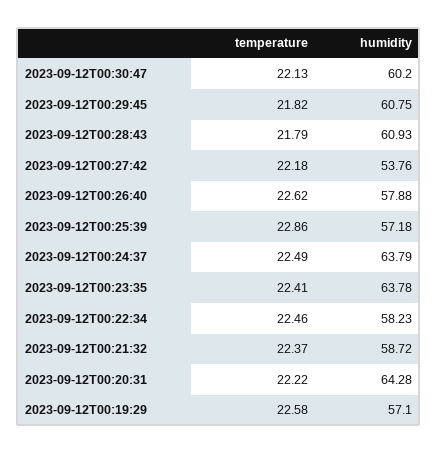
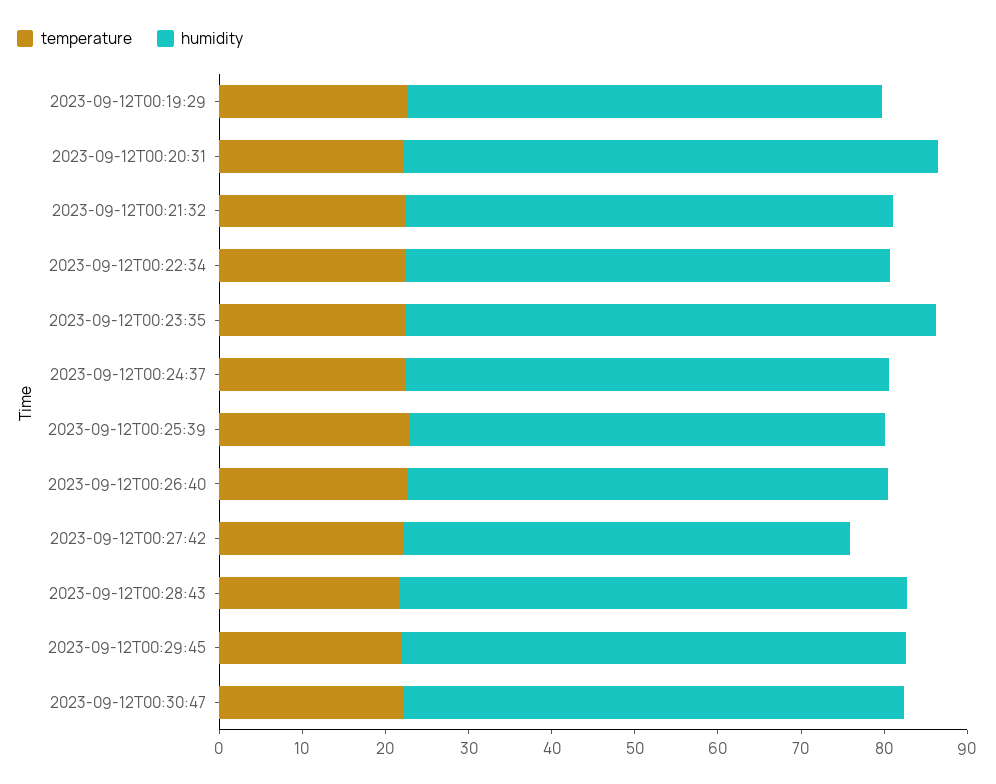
  {
    "temperature": {
      "2023-09-12T00:30:47": 22.13,
      "2023-09-12T00:29:45": 21.82,
      "2023-09-12T00:28:43": 21.79,
      "2023-09-12T00:27:42": 22.18,
      "2023-09-12T00:26:40": 22.62,
      "2023-09-12T00:25:39": 22.86,
      "2023-09-12T00:24:37": 22.49,
      "2023-09-12T00:23:35": 22.41,
      "2023-09-12T00:22:34": 22.46,
      "2023-09-12T00:21:32": 22.37,
      "2023-09-12T00:20:31": 22.22,
      "2023-09-12T00:19:29": 22.58
    },
    "humidity": {
      "2023-09-12T00:30:47": 60.2,
      "2023-09-12T00:29:45": 60.75,
      "2023-09-12T00:28:43": 60.93,
      "2023-09-12T00:27:42": 53.76,
      "2023-09-12T00:26:40": 57.88,
      "2023-09-12T00:25:39": 57.18,
-     "2023-09-12T00:24:37": 63.79,
+     "2023-09-12T00:24:37": 58,
      "2023-09-12T00:23:35": 63.78,
      "2023-09-12T00:22:34": 58.23,
      "2023-09-12T00:21:32": 58.72,
      "2023-09-12T00:20:31": 64.28,
      "2023-09-12T00:19:29": 57.1
    }
  }

